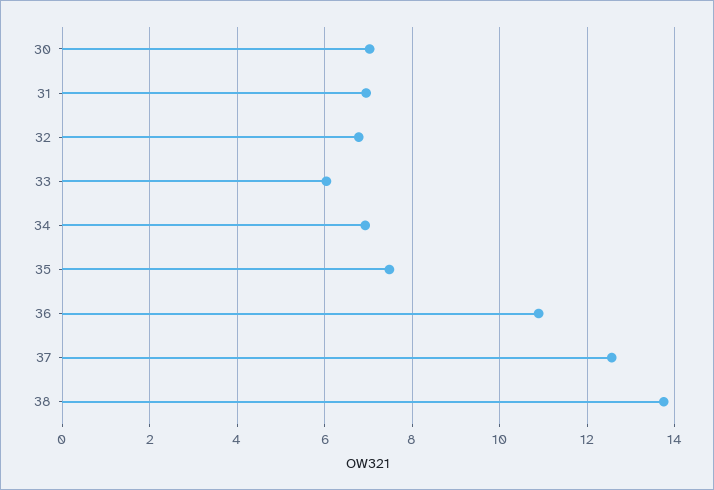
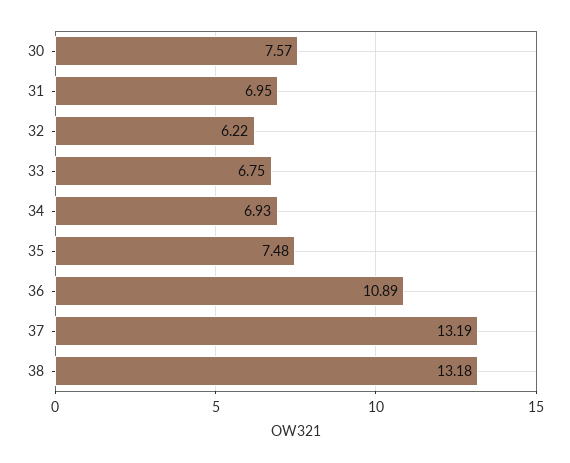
  {
-   "30": 7,
+   "30": 7.57,
    "31": 6.95,
-   "32": 6.8,
+   "32": 6.22,
-   "33": 6,
+   "33": 6.75,
    "34": 6.93,
    "35": 7.48,
    "36": 10.89,
-   "37": 12.6,
+   "37": 13.19,
-   "38": 13.8
+   "38": 13.18
  }

